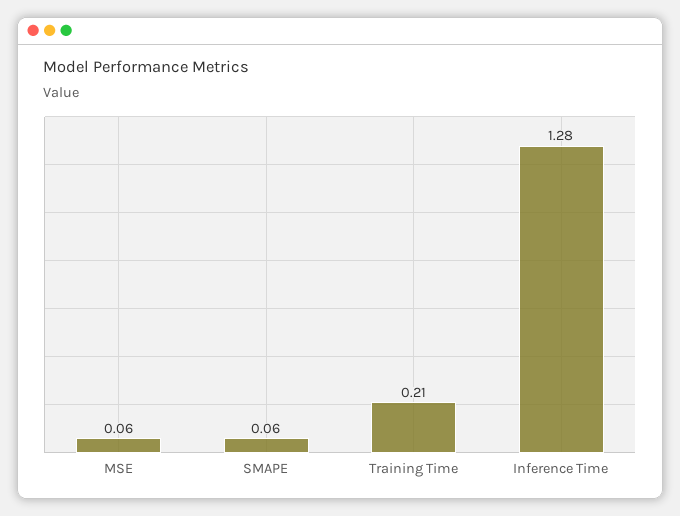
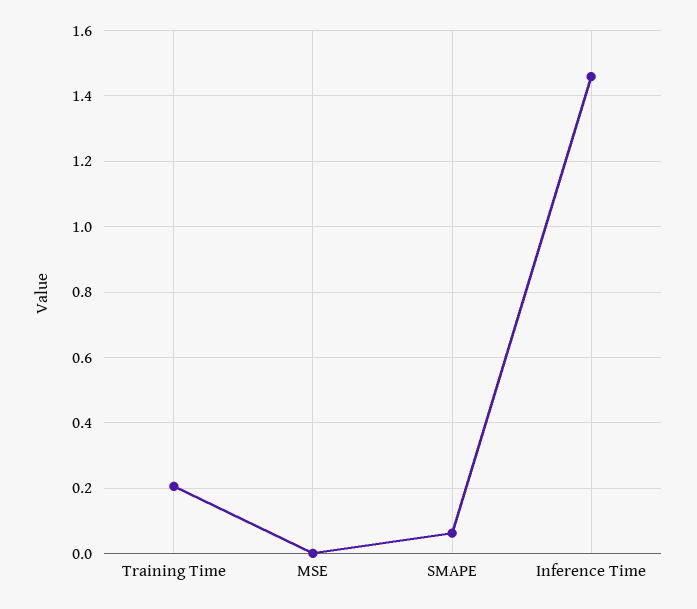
  {
-   "MSE": 0.06,
+   "MSE": 0,
    "SMAPE": 0.06,
    "Training Time": 0.21,
-   "Inference Time": 1.28
+   "Inference Time": 1.46
  }

